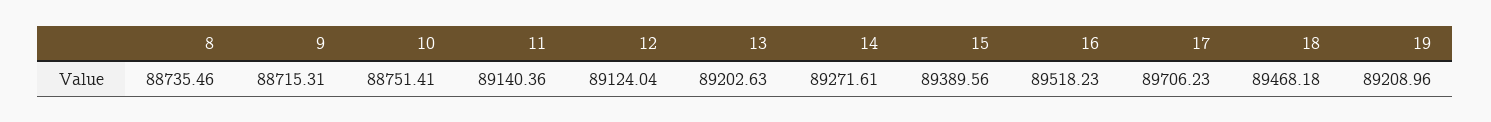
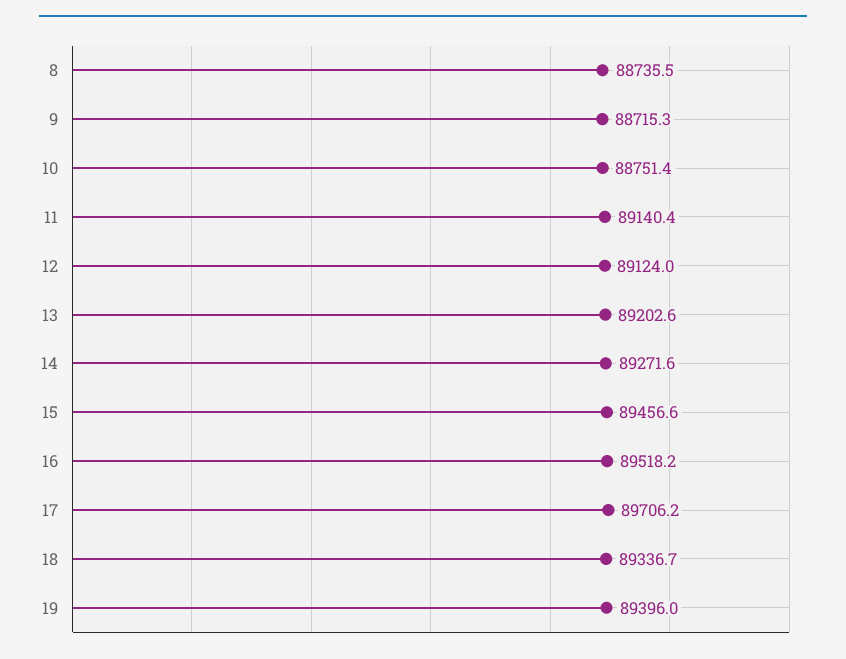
  {
    "8": 88735.46,
    "9": 88715.31,
    "10": 88751.41,
    "11": 89140.36,
    "12": 89124.04,
    "13": 89202.63,
    "14": 89271.61,
-   "15": 89389.56,
+   "15": 89456.6,
    "16": 89518.23,
    "17": 89706.23,
-   "18": 89468.18,
+   "18": 89336.7,
-   "19": 89208.96
+   "19": 89396
  }

